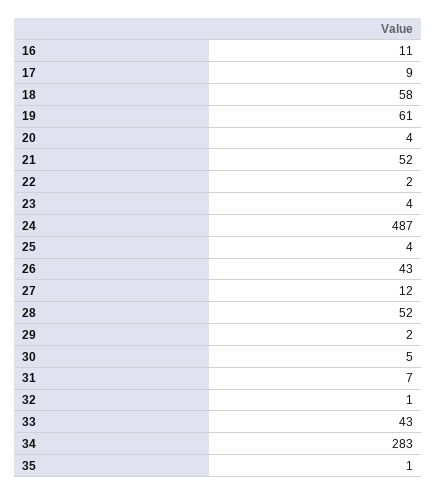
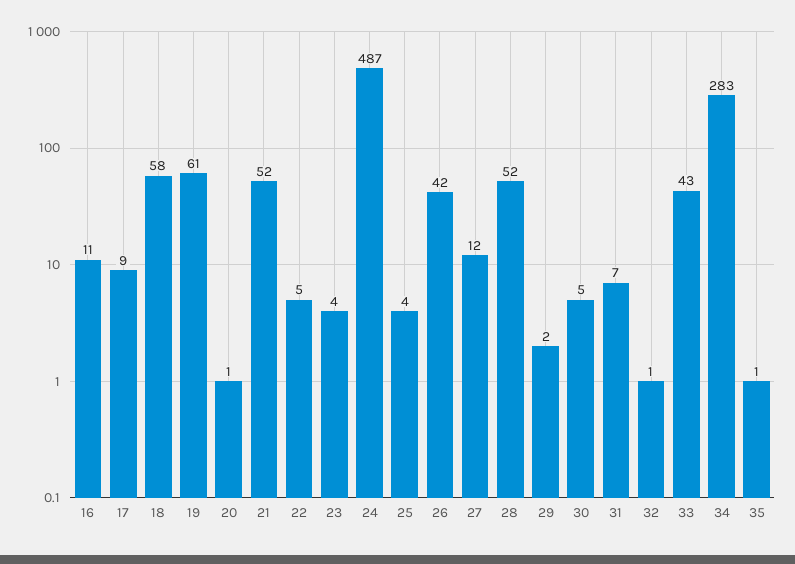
  {
    "16": 11,
    "17": 9,
    "18": 58,
    "19": 61,
-   "20": 4,
+   "20": 1,
    "21": 52,
-   "22": 2,
+   "22": 5,
    "23": 4,
    "24": 487,
    "25": 4,
-   "26": 43,
+   "26": 42,
    "27": 12,
    "28": 52,
    "29": 2,
    "30": 5,
    "31": 7,
    "32": 1,
    "33": 43,
    "34": 283,
    "35": 1
  }

